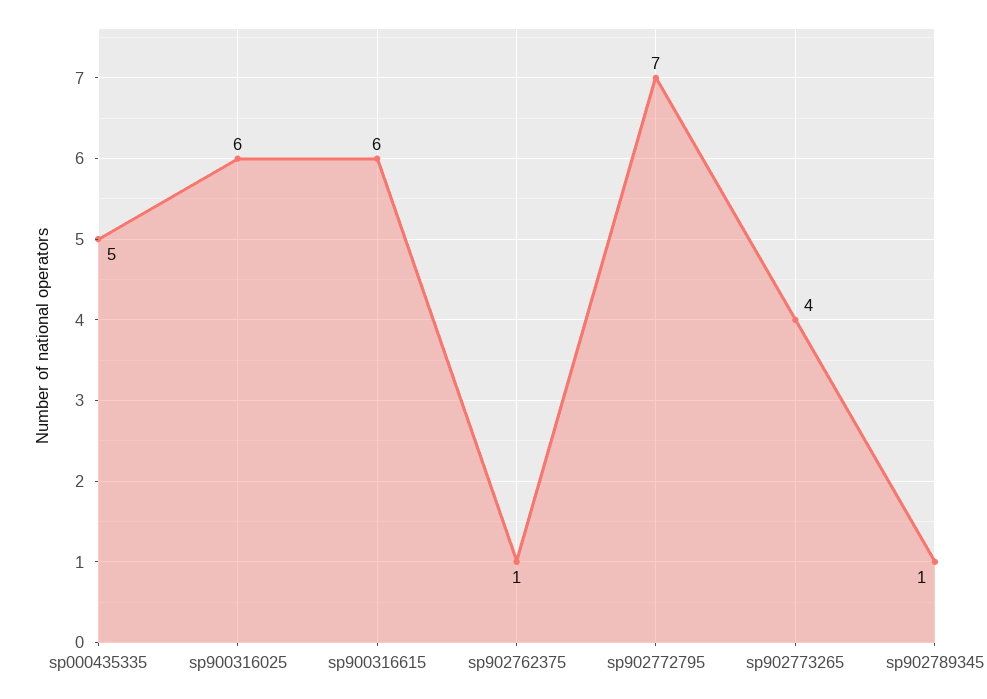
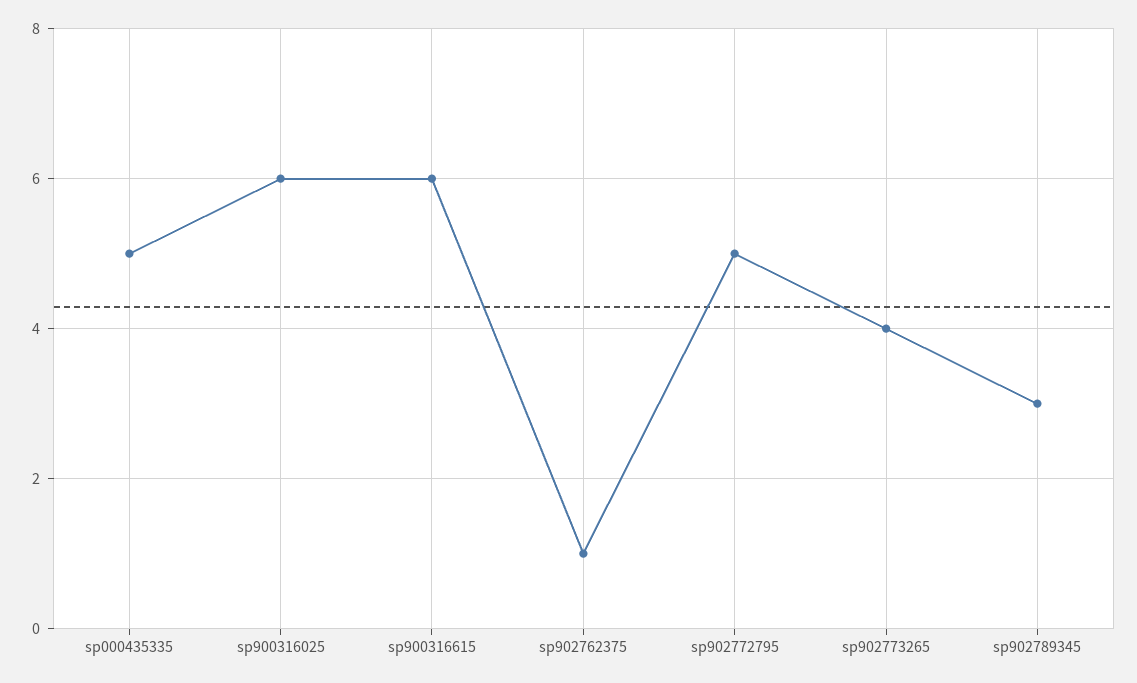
  {
    "sp000435335": 5,
    "sp900316025": 6,
    "sp900316615": 6,
    "sp902762375": 1,
-   "sp902772795": 7,
+   "sp902772795": 5,
    "sp902773265": 4,
-   "sp902789345": 1
+   "sp902789345": 3
  }

